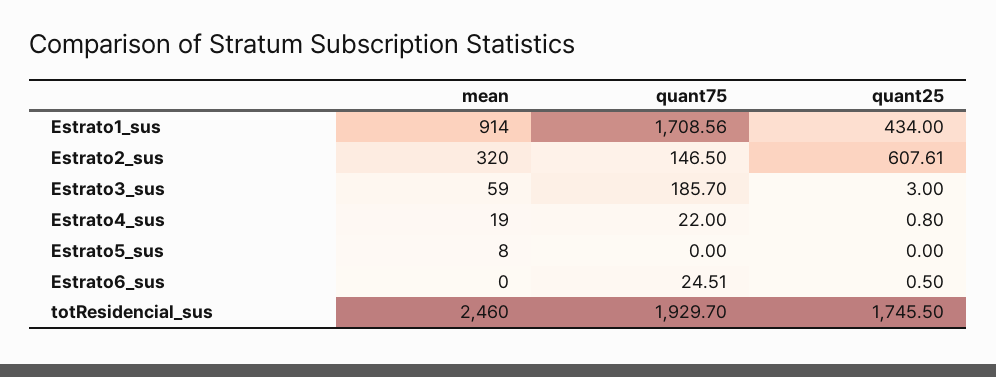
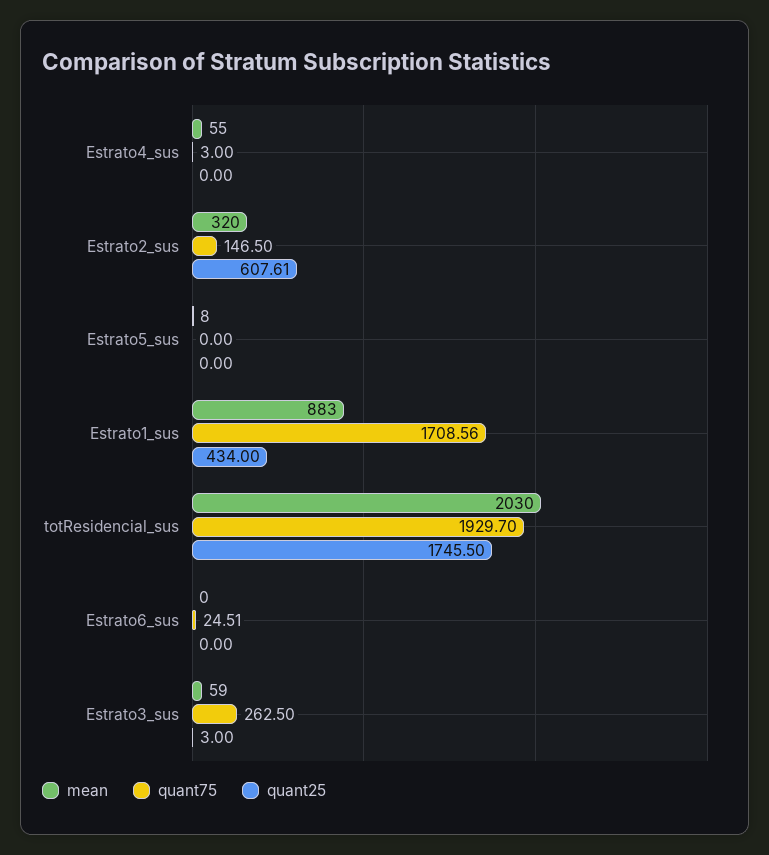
  {
    "mean": {
-     "Estrato1_sus": 914,
+     "Estrato1_sus": 883,
      "Estrato2_sus": 320,
      "Estrato3_sus": 59,
-     "Estrato4_sus": 19,
+     "Estrato4_sus": 55,
      "Estrato5_sus": 8,
      "Estrato6_sus": 0,
-     "totResidencial_sus": 2460
+     "totResidencial_sus": 2030
    },
    "quant75": {
      "Estrato1_sus": 1708.56,
      "Estrato2_sus": 146.5,
-     "Estrato3_sus": 185.7,
+     "Estrato3_sus": 262.5,
-     "Estrato4_sus": 22,
+     "Estrato4_sus": 3,
      "Estrato5_sus": 0,
      "Estrato6_sus": 24.51,
      "totResidencial_sus": 1929.7
    },
    "quant25": {
      "Estrato1_sus": 434,
      "Estrato2_sus": 607.61,
      "Estrato3_sus": 3,
-     "Estrato4_sus": 0.8,
+     "Estrato4_sus": 0,
      "Estrato5_sus": 0,
-     "Estrato6_sus": 0.5,
+     "Estrato6_sus": 0,
      "totResidencial_sus": 1745.5
    }
  }

